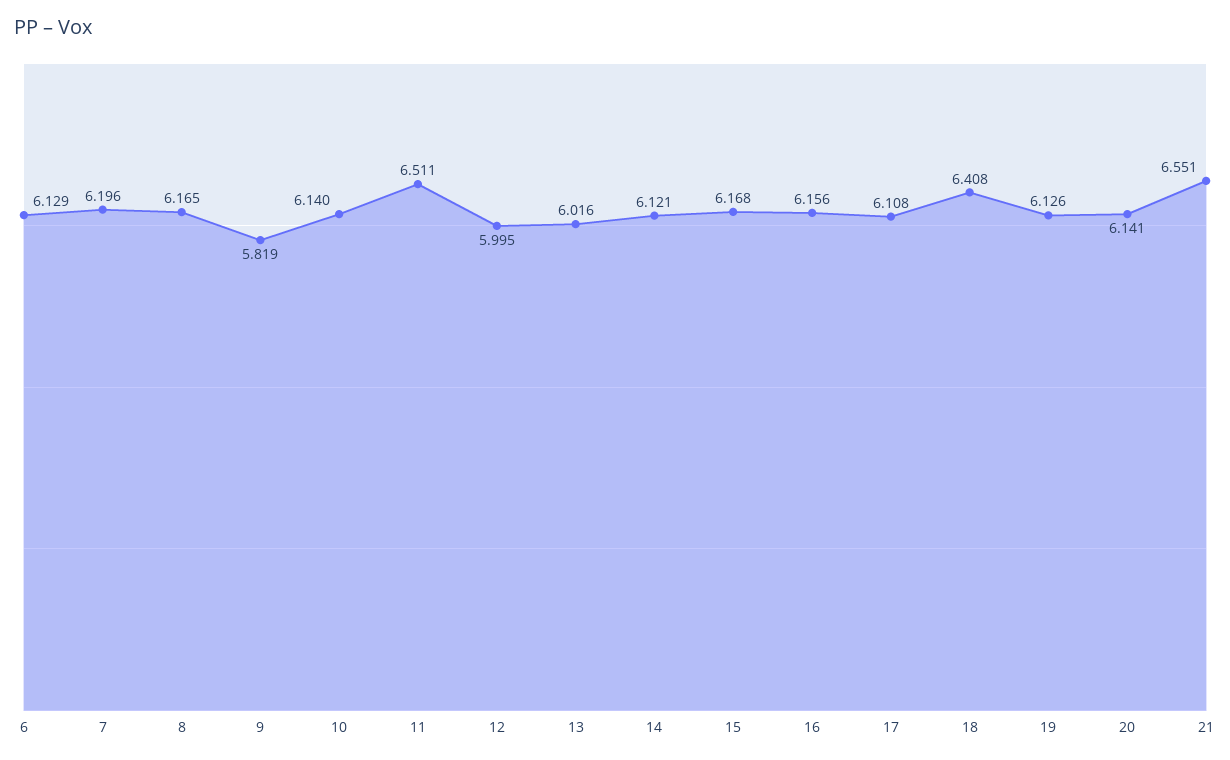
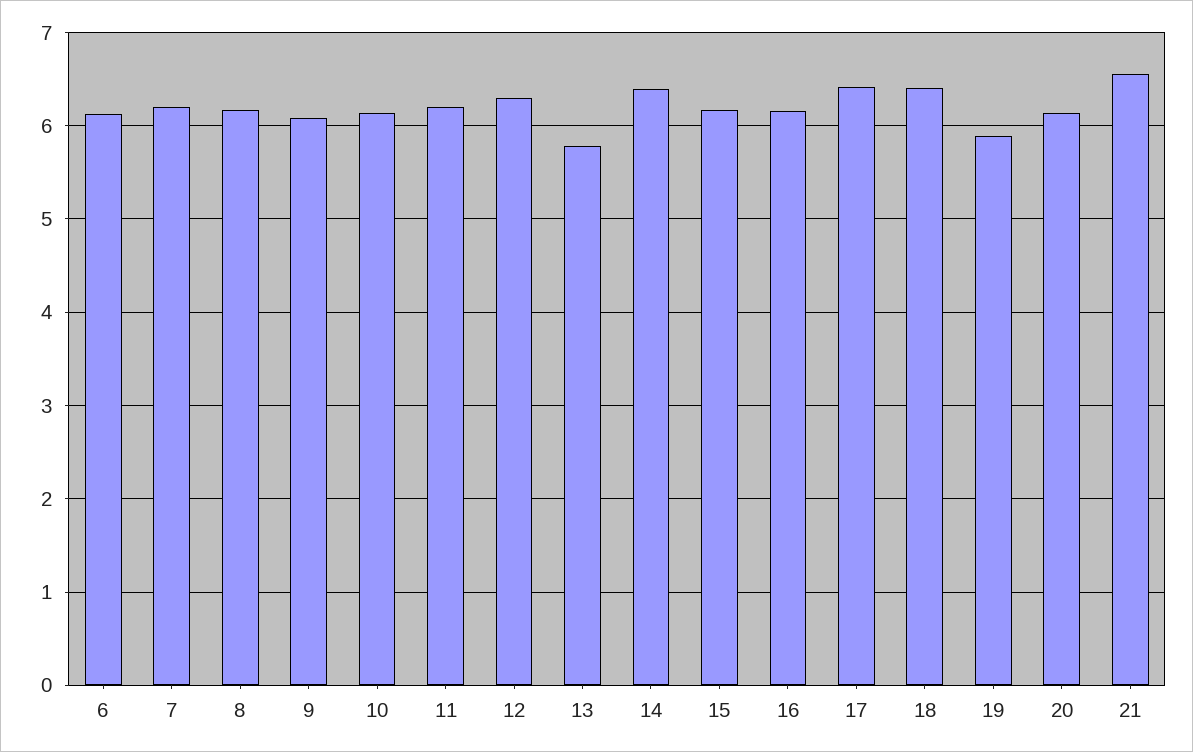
  {
    "6": 6.129,
    "7": 6.196,
    "8": 6.165,
-   "9": 5.819,
+   "9": 6.1,
    "10": 6.14,
-   "11": 6.511,
+   "11": 6.2,
-   "12": 5.995,
+   "12": 6.3,
-   "13": 6.016,
+   "13": 5.8,
-   "14": 6.121,
+   "14": 6.4,
    "15": 6.168,
    "16": 6.156,
-   "17": 6.108,
+   "17": 6.4,
    "18": 6.408,
-   "19": 6.126,
+   "19": 5.9,
    "20": 6.141,
    "21": 6.551
  }

